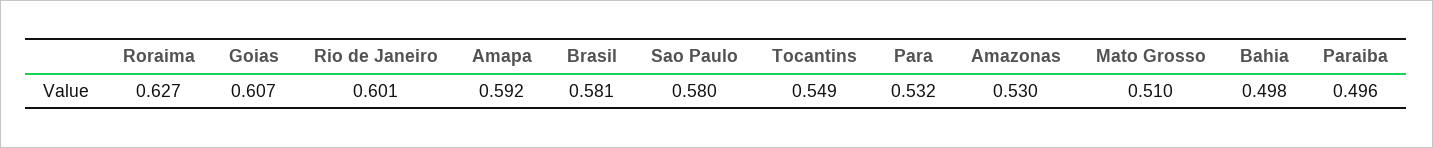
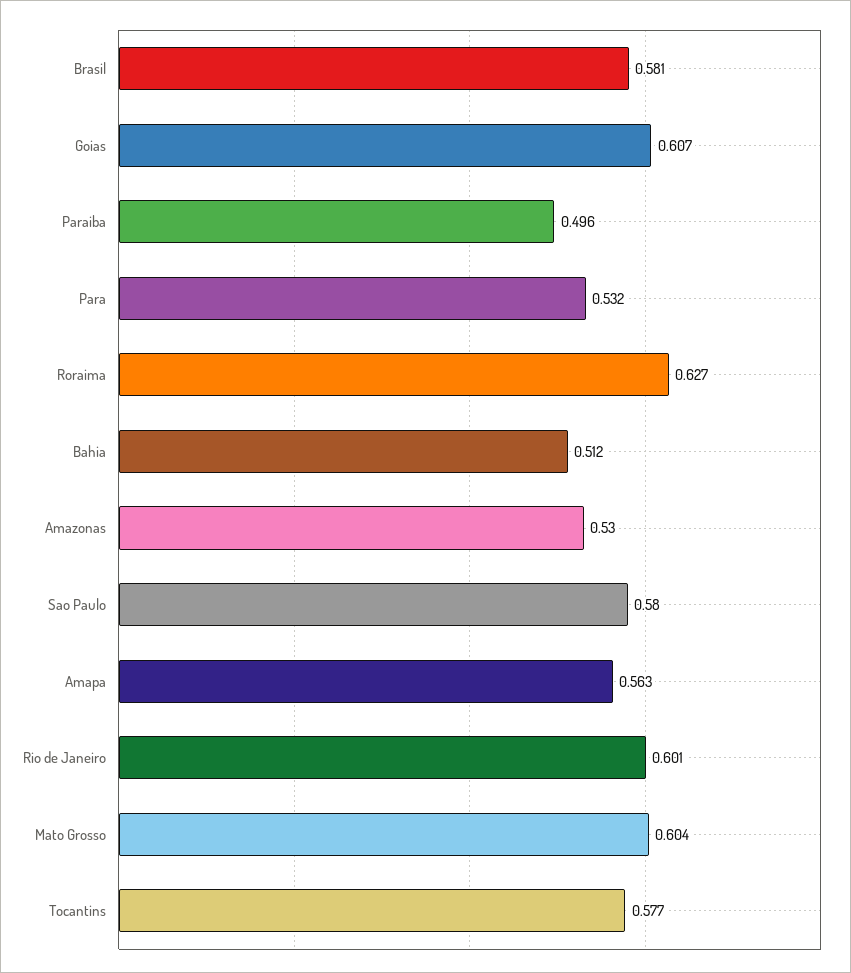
  {
    "Roraima": 0.627,
    "Goias": 0.607,
    "Rio de Janeiro": 0.601,
-   "Amapa": 0.592,
+   "Amapa": 0.563,
    "Brasil": 0.581,
    "Sao Paulo": 0.58,
-   "Tocantins": 0.549,
+   "Tocantins": 0.577,
    "Para": 0.532,
    "Amazonas": 0.53,
-   "Mato Grosso": 0.51,
+   "Mato Grosso": 0.604,
-   "Bahia": 0.498,
+   "Bahia": 0.512,
    "Paraiba": 0.496
  }

